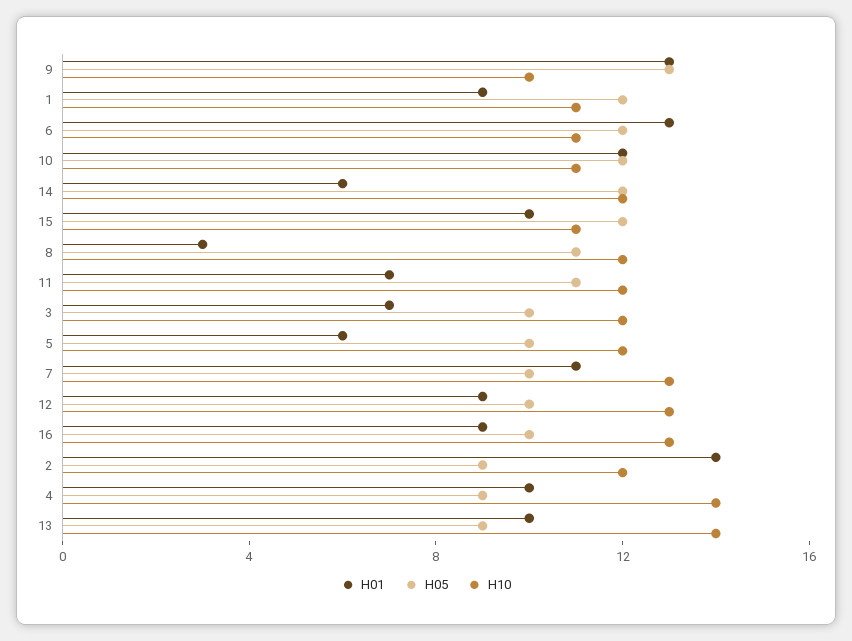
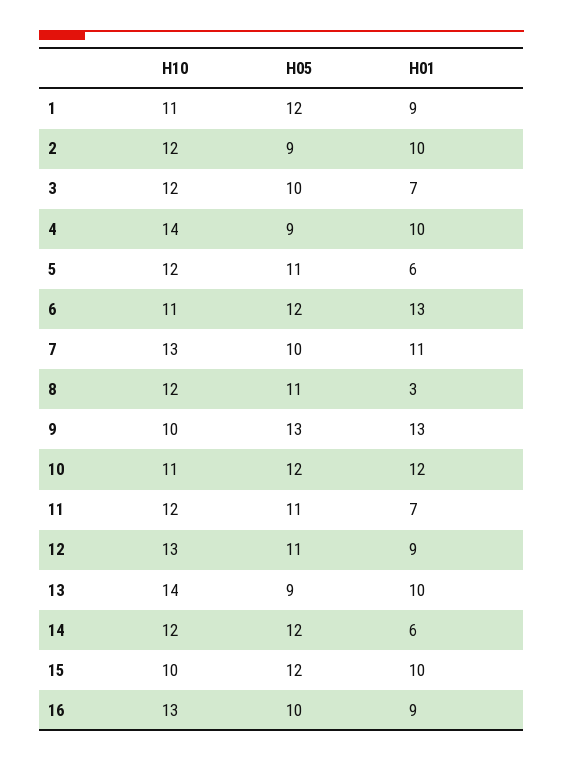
  {
    "H01": {
      "9": 13,
      "1": 9,
      "6": 13,
      "10": 12,
      "14": 6,
      "15": 10,
      "8": 3,
      "11": 7,
      "3": 7,
      "5": 6,
      "7": 11,
      "12": 9,
      "16": 9,
-     "2": 14,
+     "2": 10,
      "4": 10,
      "13": 10
    },
    "H05": {
      "9": 13,
      "1": 12,
      "6": 12,
      "10": 12,
      "14": 12,
      "15": 12,
      "8": 11,
      "11": 11,
      "3": 10,
-     "5": 10,
+     "5": 11,
      "7": 10,
-     "12": 10,
+     "12": 11,
      "16": 10,
      "2": 9,
      "4": 9,
      "13": 9
    },
    "H10": {
      "9": 10,
      "1": 11,
      "6": 11,
      "10": 11,
      "14": 12,
-     "15": 11,
+     "15": 10,
      "8": 12,
      "11": 12,
      "3": 12,
      "5": 12,
      "7": 13,
      "12": 13,
      "16": 13,
      "2": 12,
      "4": 14,
      "13": 14
    }
  }

